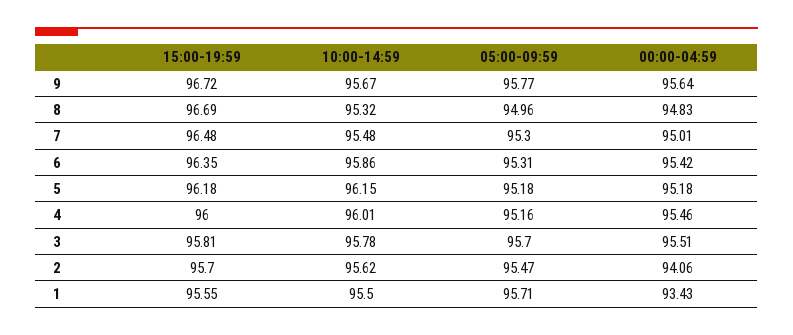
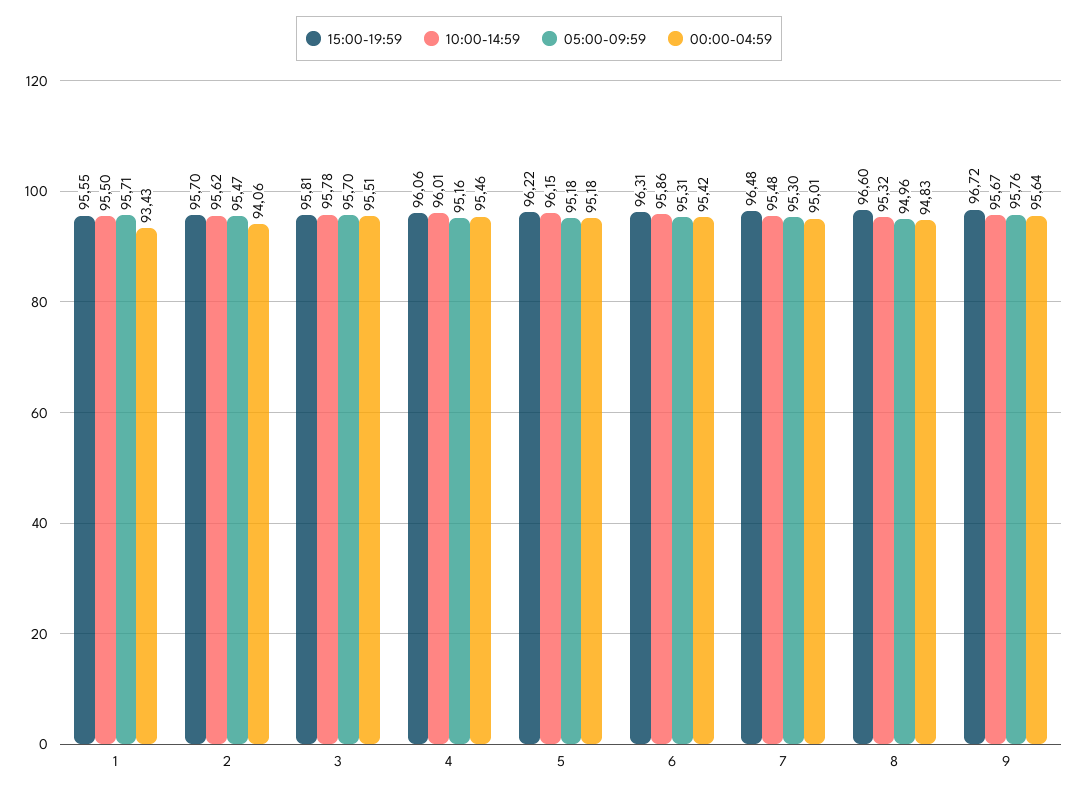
  {
    "15:00-19:59": {
      "9": 96.72,
-     "8": 96.69,
+     "8": 96.6,
      "7": 96.48,
-     "6": 96.35,
+     "6": 96.31,
-     "5": 96.18,
+     "5": 96.22,
-     "4": 96,
+     "4": 96.06,
      "3": 95.81,
      "2": 95.7,
      "1": 95.55
    },
    "10:00-14:59": {
      "9": 95.67,
      "8": 95.32,
      "7": 95.48,
      "6": 95.86,
      "5": 96.15,
      "4": 96.01,
      "3": 95.78,
      "2": 95.62,
      "1": 95.5
    },
    "05:00-09:59": {
-     "9": 95.77,
+     "9": 95.76,
      "8": 94.96,
      "7": 95.3,
      "6": 95.31,
      "5": 95.18,
      "4": 95.16,
      "3": 95.7,
      "2": 95.47,
      "1": 95.71
    },
    "00:00-04:59": {
      "9": 95.64,
      "8": 94.83,
      "7": 95.01,
      "6": 95.42,
      "5": 95.18,
      "4": 95.46,
      "3": 95.51,
      "2": 94.06,
      "1": 93.43
    }
  }

